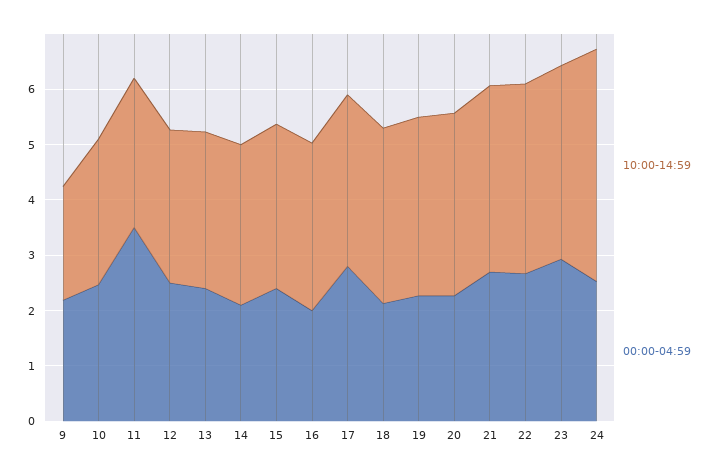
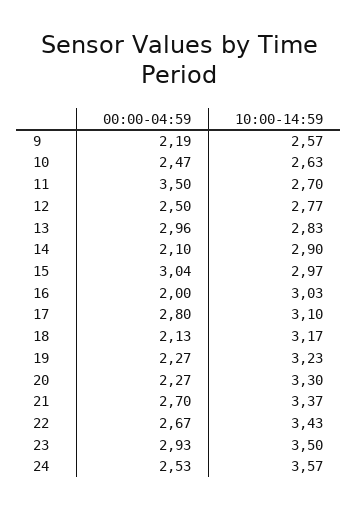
  {
    "10:00-14:59": {
-     "9": 2,
+     "9": 2.57,
      "10": 2.63,
      "11": 2.7,
      "12": 2.77,
      "13": 2.83,
      "14": 2.9,
      "15": 2.97,
      "16": 3.03,
      "17": 3.1,
      "18": 3.17,
      "19": 3.23,
      "20": 3.3,
      "21": 3.37,
      "22": 3.43,
      "23": 3.5,
-     "24": 4.2
+     "24": 3.57
    },
    "00:00-04:59": {
      "9": 2.19,
      "10": 2.47,
      "11": 3.5,
      "12": 2.5,
-     "13": 2.4,
+     "13": 2.96,
      "14": 2.1,
-     "15": 2.4,
+     "15": 3.04,
      "16": 2,
      "17": 2.8,
      "18": 2.13,
      "19": 2.27,
      "20": 2.27,
      "21": 2.7,
      "22": 2.67,
      "23": 2.93,
      "24": 2.53
    }
  }

